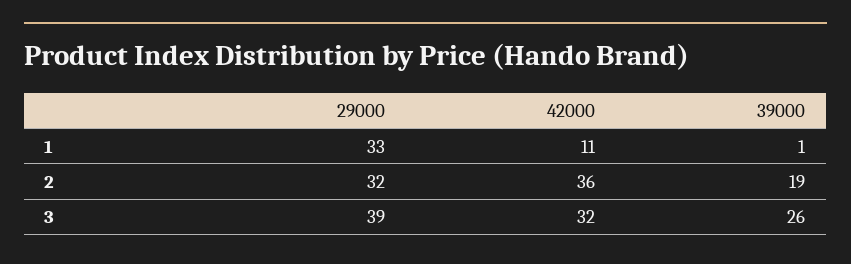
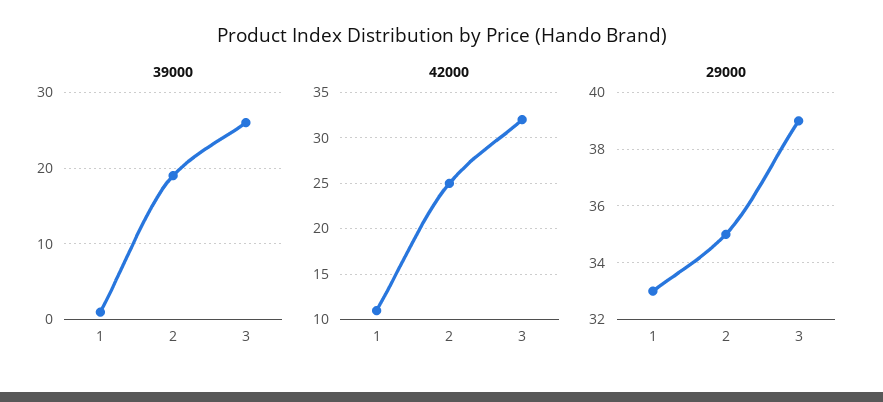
  {
    "29000": {
      "1": 33,
-     "2": 32,
+     "2": 35,
      "3": 39
    },
    "42000": {
      "1": 11,
-     "2": 36,
+     "2": 25,
      "3": 32
    },
    "39000": {
      "1": 1,
      "2": 19,
      "3": 26
    }
  }

